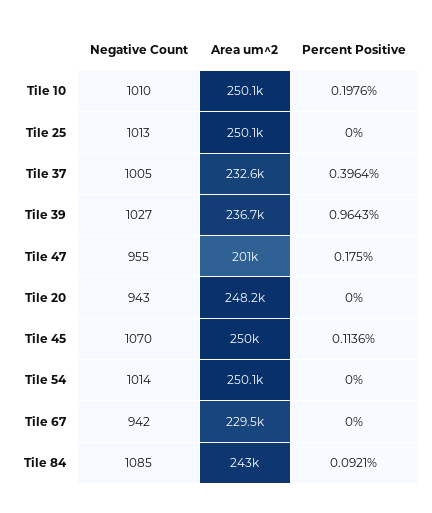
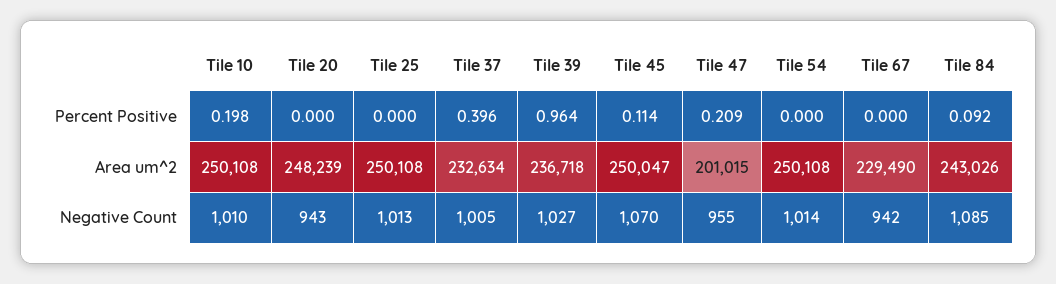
  {
    "Negative Count": {
      "Tile 10": 1010,
      "Tile 25": 1013,
      "Tile 37": 1005,
      "Tile 39": 1027,
      "Tile 47": 955,
      "Tile 20": 943,
      "Tile 45": 1070,
      "Tile 54": 1014,
      "Tile 67": 942,
      "Tile 84": 1085
    },
    "Area um^2": {
      "Tile 10": 250108,
      "Tile 25": 250108,
      "Tile 37": 232634,
      "Tile 39": 236718,
      "Tile 47": 201015,
      "Tile 20": 248239,
      "Tile 45": 250047,
      "Tile 54": 250108,
      "Tile 67": 229490,
      "Tile 84": 243026
    },
    "Percent Positive": {
      "Tile 10": 0.1976,
      "Tile 25": 0,
      "Tile 37": 0.3964,
      "Tile 39": 0.9643,
-     "Tile 47": 0.175,
+     "Tile 47": 0.209,
      "Tile 20": 0,
      "Tile 45": 0.1136,
      "Tile 54": 0,
      "Tile 67": 0,
      "Tile 84": 0.0921
    }
  }

